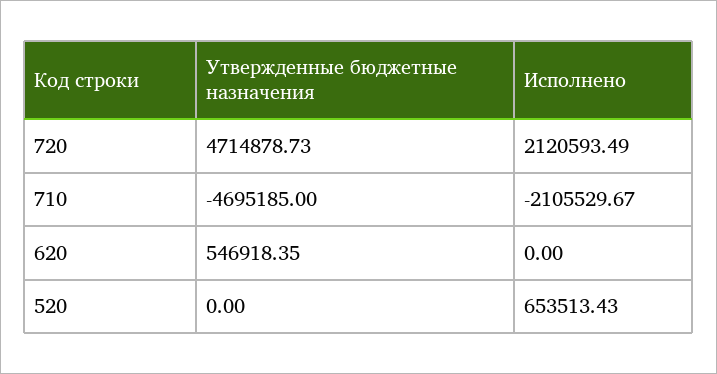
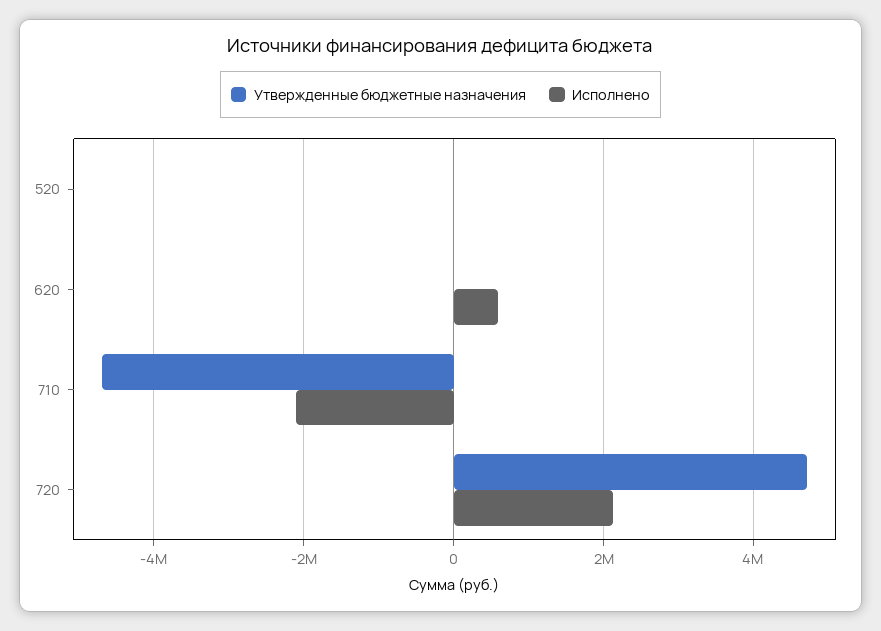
  {
    "Утвержденные бюджетные назначения": {
      "720": 4714878.73,
      "710": -4695185,
-     "620": 546918.35,
+     "620": 0,
      "520": 0
    },
    "Исполнено": {
      "720": 2120593.49,
      "710": -2105529.67,
-     "620": 0,
+     "620": 600000,
-     "520": 653513.43
+     "520": 0
    }
  }

